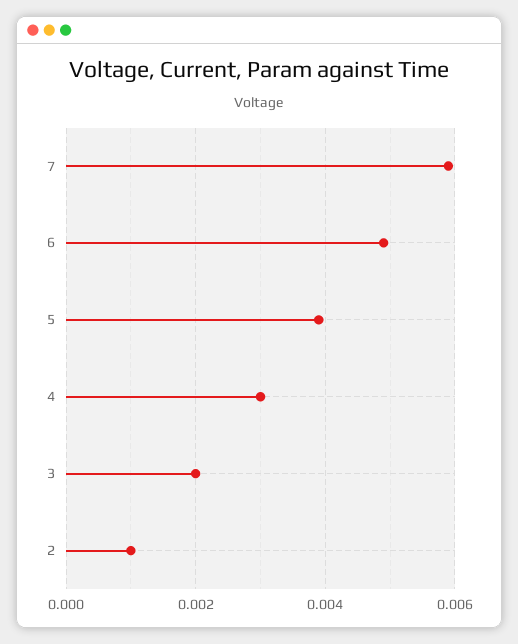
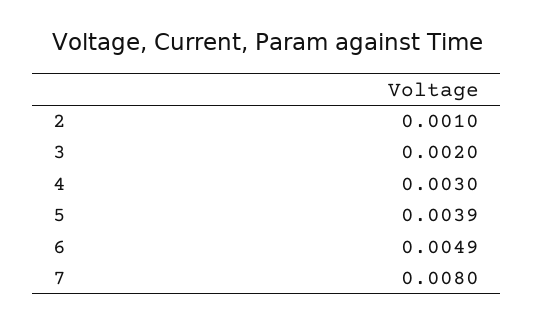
  {
-   "7": 0.006,
+   "7": 0.008,
    "6": 0.0049,
    "5": 0.0039,
    "4": 0.003,
    "3": 0.002,
    "2": 0.001
  }

